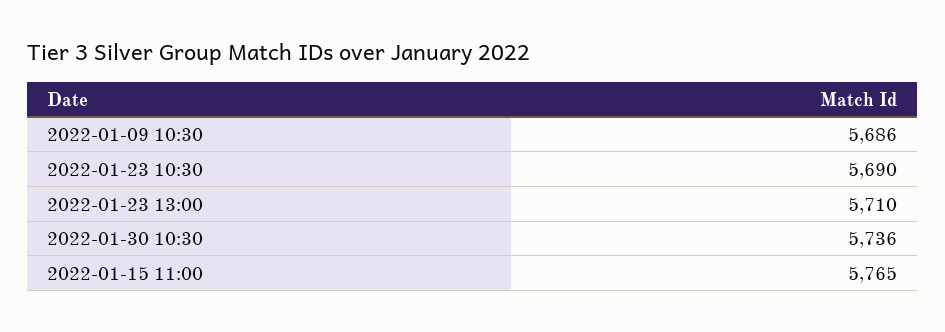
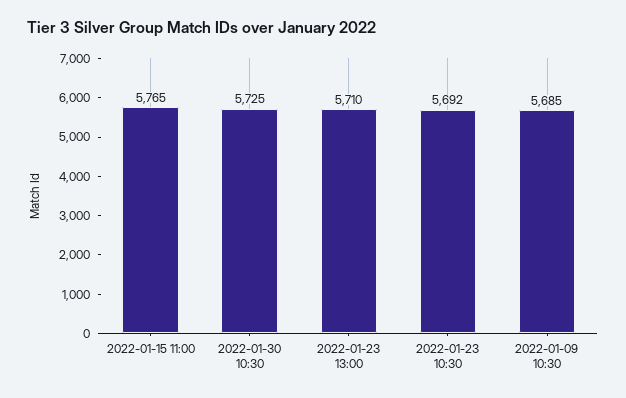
  {
-   "2022-01-09 10:30": 5686,
+   "2022-01-09 10:30": 5685,
-   "2022-01-23 10:30": 5690,
+   "2022-01-23 10:30": 5692,
    "2022-01-23 13:00": 5710,
-   "2022-01-30 10:30": 5736,
+   "2022-01-30 10:30": 5725,
    "2022-01-15 11:00": 5765
  }

